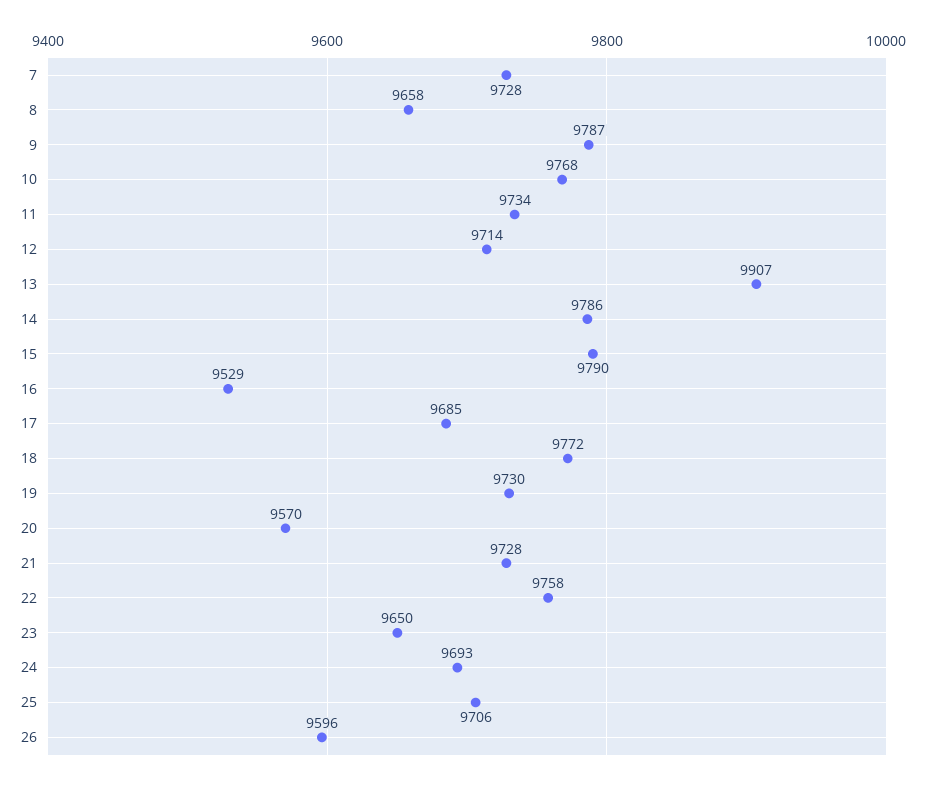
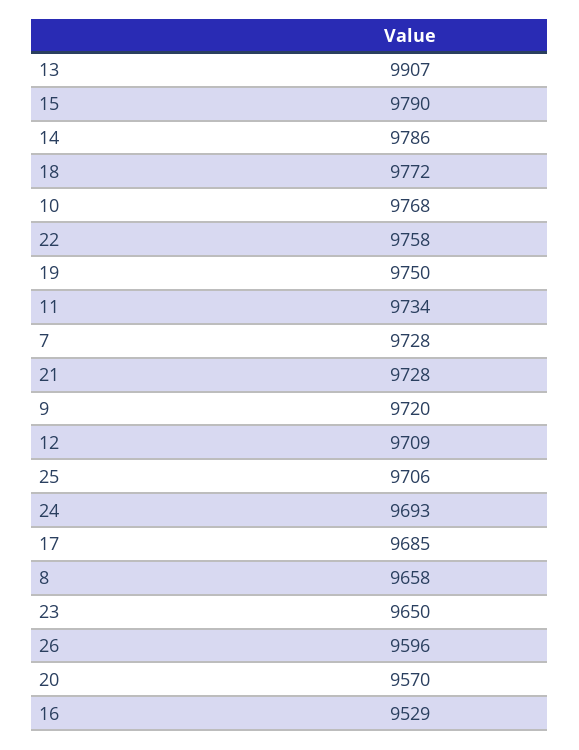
  {
    "7": 9728,
    "8": 9658,
-   "9": 9787,
+   "9": 9720,
    "10": 9768,
    "11": 9734,
-   "12": 9714,
+   "12": 9709,
    "13": 9907,
    "14": 9786,
    "15": 9790,
    "16": 9529,
    "17": 9685,
    "18": 9772,
-   "19": 9730,
+   "19": 9750,
    "20": 9570,
    "21": 9728,
    "22": 9758,
    "23": 9650,
    "24": 9693,
    "25": 9706,
    "26": 9596
  }

